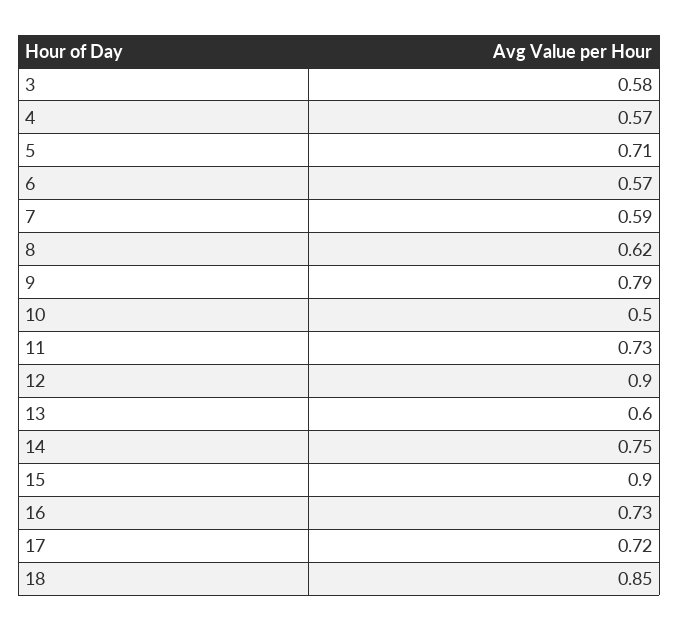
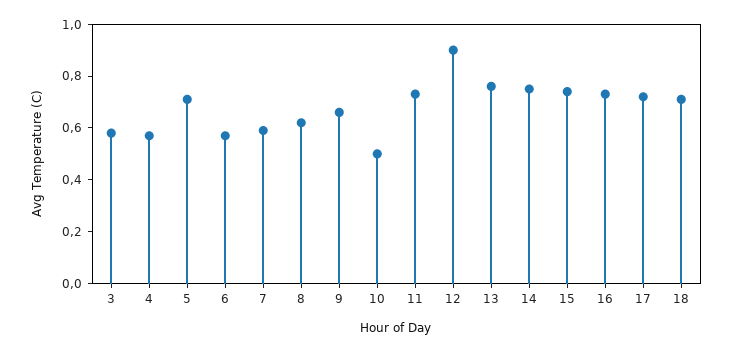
  {
    "3": 0.58,
    "4": 0.57,
    "5": 0.71,
    "6": 0.57,
    "7": 0.59,
    "8": 0.62,
-   "9": 0.79,
+   "9": 0.65,
    "10": 0.5,
    "11": 0.73,
    "12": 0.9,
-   "13": 0.6,
+   "13": 0.75,
    "14": 0.75,
-   "15": 0.9,
+   "15": 0.75,
    "16": 0.73,
    "17": 0.72,
-   "18": 0.85
+   "18": 0.7
  }

